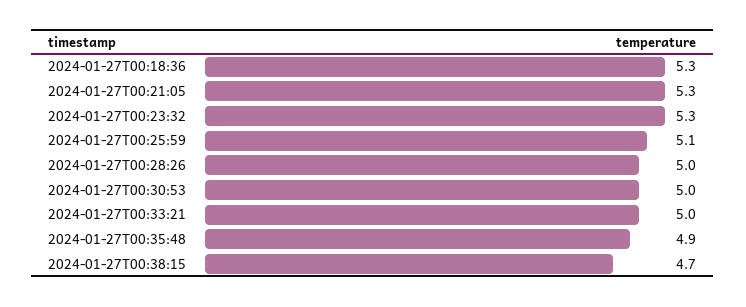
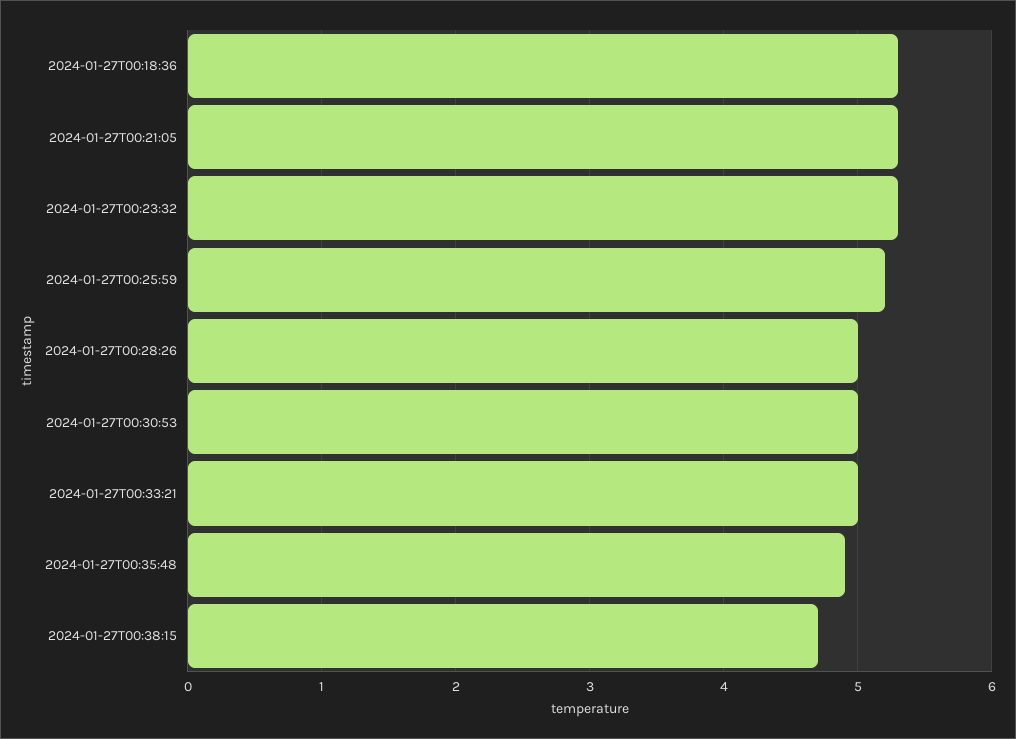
  {
    "2024-01-27T00:18:36": 5.3,
    "2024-01-27T00:21:05": 5.3,
    "2024-01-27T00:23:32": 5.3,
-   "2024-01-27T00:25:59": 5.1,
+   "2024-01-27T00:25:59": 5.2,
    "2024-01-27T00:28:26": 5,
    "2024-01-27T00:30:53": 5,
    "2024-01-27T00:33:21": 5,
    "2024-01-27T00:35:48": 4.9,
    "2024-01-27T00:38:15": 4.7
  }

